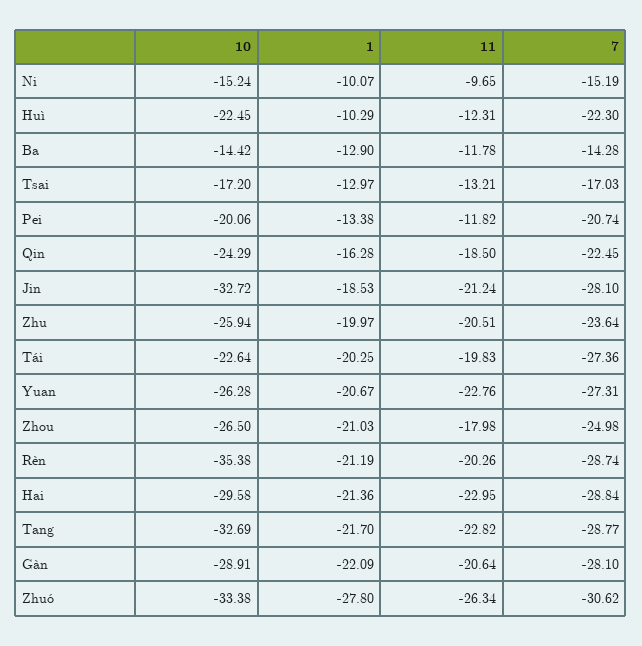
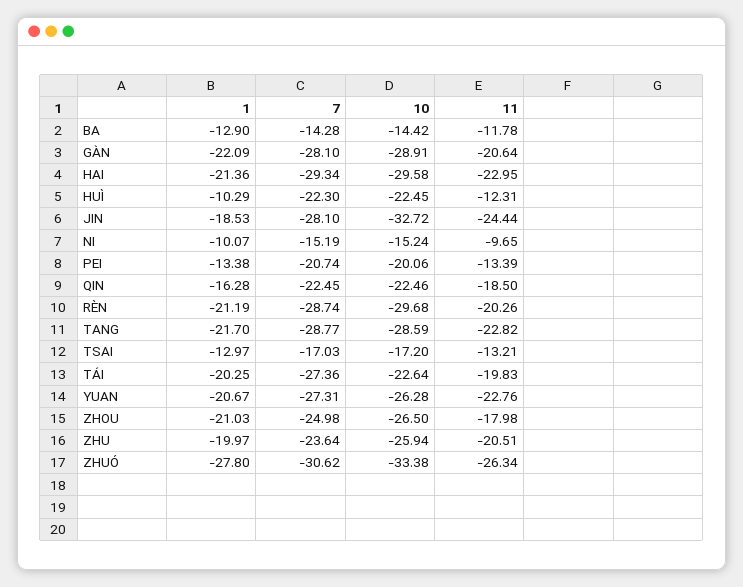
  {
    "10": {
      "Ni": -15.24,
      "Huì": -22.45,
      "Ba": -14.42,
      "Tsai": -17.2,
      "Pei": -20.06,
-     "Qin": -24.29,
+     "Qin": -22.46,
      "Jin": -32.72,
      "Zhu": -25.94,
      "Tái": -22.64,
      "Yuan": -26.28,
      "Zhou": -26.5,
-     "Rèn": -35.38,
+     "Rèn": -29.68,
      "Hai": -29.58,
-     "Tang": -32.69,
+     "Tang": -28.59,
      "Gàn": -28.91,
      "Zhuó": -33.38
    },
    "1": {
      "Ni": -10.07,
      "Huì": -10.29,
      "Ba": -12.9,
      "Tsai": -12.97,
      "Pei": -13.38,
      "Qin": -16.28,
      "Jin": -18.53,
      "Zhu": -19.97,
      "Tái": -20.25,
      "Yuan": -20.67,
      "Zhou": -21.03,
      "Rèn": -21.19,
      "Hai": -21.36,
      "Tang": -21.7,
      "Gàn": -22.09,
      "Zhuó": -27.8
    },
    "11": {
      "Ni": -9.65,
      "Huì": -12.31,
      "Ba": -11.78,
      "Tsai": -13.21,
-     "Pei": -11.82,
+     "Pei": -13.39,
      "Qin": -18.5,
-     "Jin": -21.24,
+     "Jin": -24.44,
      "Zhu": -20.51,
      "Tái": -19.83,
      "Yuan": -22.76,
      "Zhou": -17.98,
      "Rèn": -20.26,
      "Hai": -22.95,
      "Tang": -22.82,
      "Gàn": -20.64,
      "Zhuó": -26.34
    },
    "7": {
      "Ni": -15.19,
      "Huì": -22.3,
      "Ba": -14.28,
      "Tsai": -17.03,
      "Pei": -20.74,
      "Qin": -22.45,
      "Jin": -28.1,
      "Zhu": -23.64,
      "Tái": -27.36,
      "Yuan": -27.31,
      "Zhou": -24.98,
      "Rèn": -28.74,
-     "Hai": -28.84,
+     "Hai": -29.34,
      "Tang": -28.77,
      "Gàn": -28.1,
      "Zhuó": -30.62
    }
  }

